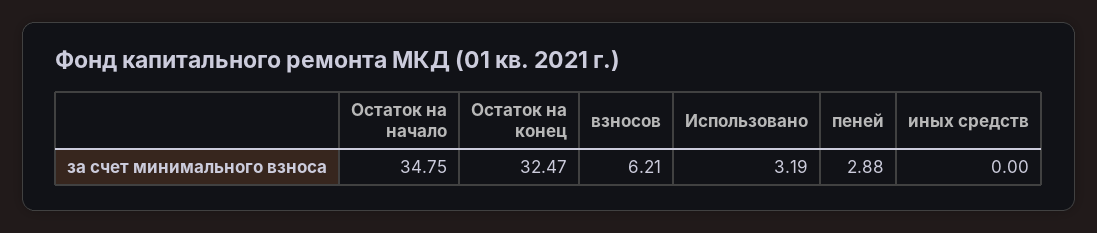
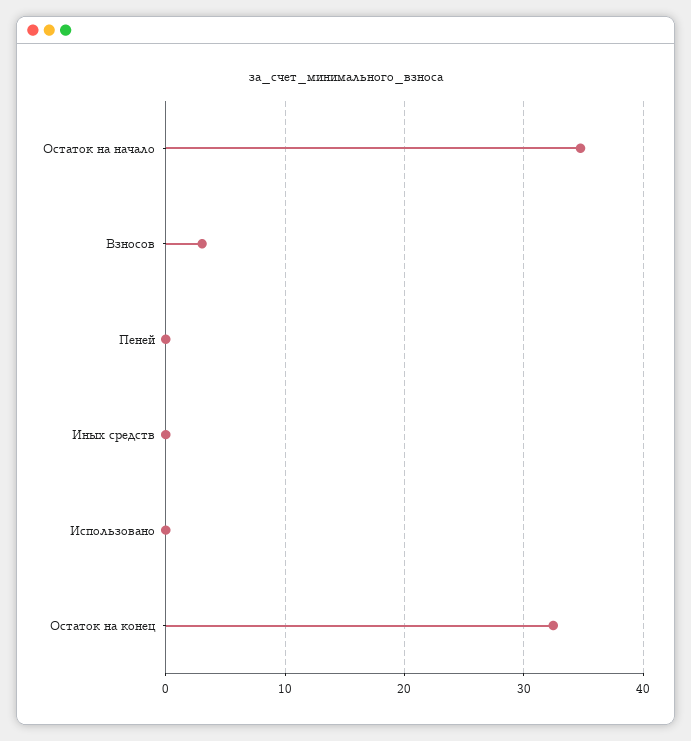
  {
    "Остаток на начало": 34.75,
    "Остаток на конец": 32.47,
-   "взносов": 6.21,
+   "взносов": 3,
-   "Использовано": 3.19,
+   "Использовано": 0,
-   "пеней": 2.88,
+   "пеней": 0,
    "иных средств": 0
  }

